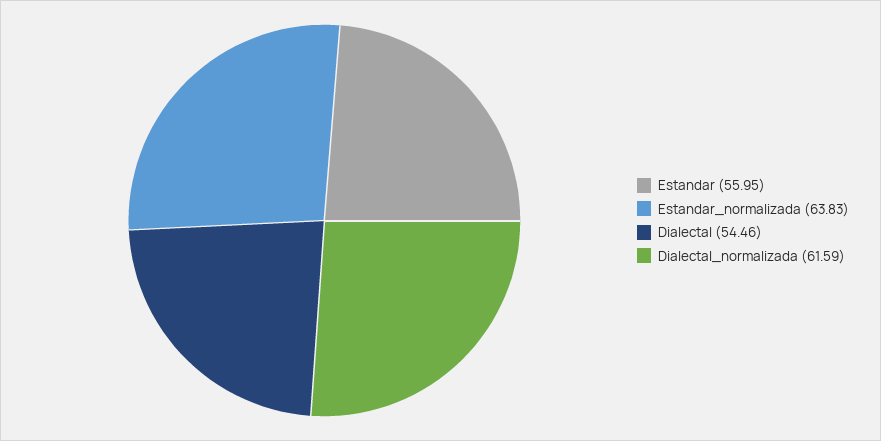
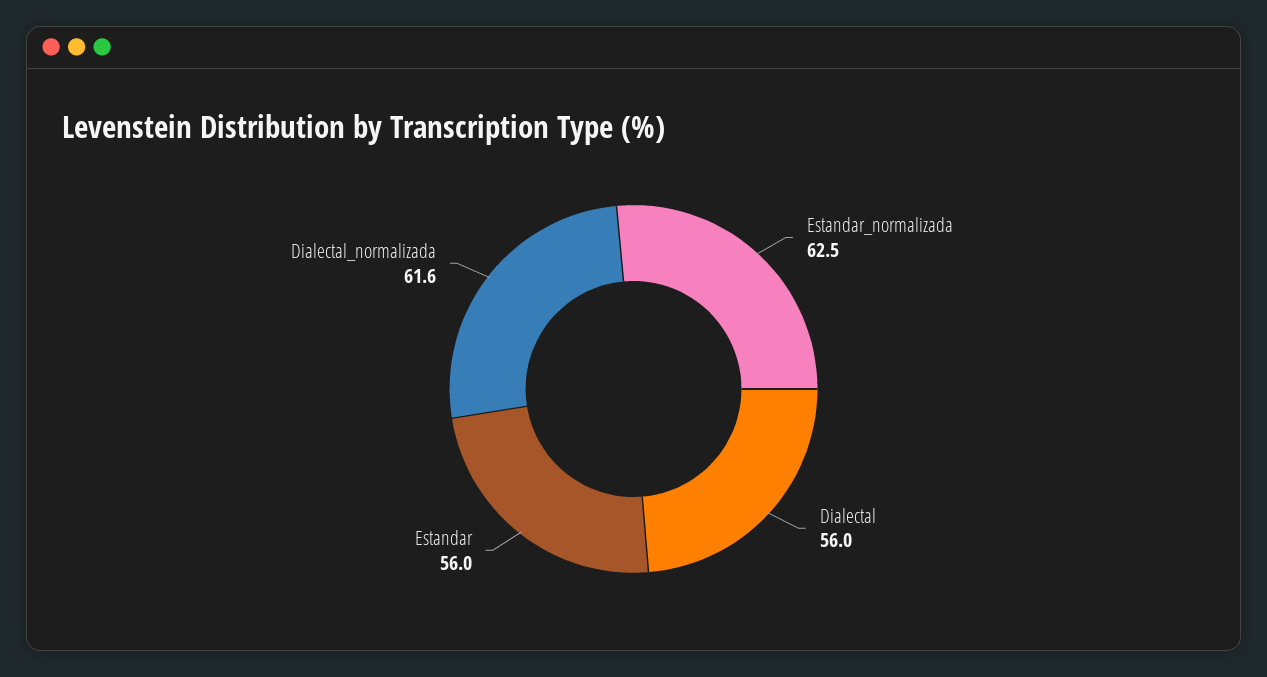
  {
    "Estandar": 55.95,
-   "Estandar_normalizada": 63.83,
+   "Estandar_normalizada": 62.5,
-   "Dialectal": 54.46,
+   "Dialectal": 56,
    "Dialectal_normalizada": 61.59
  }

